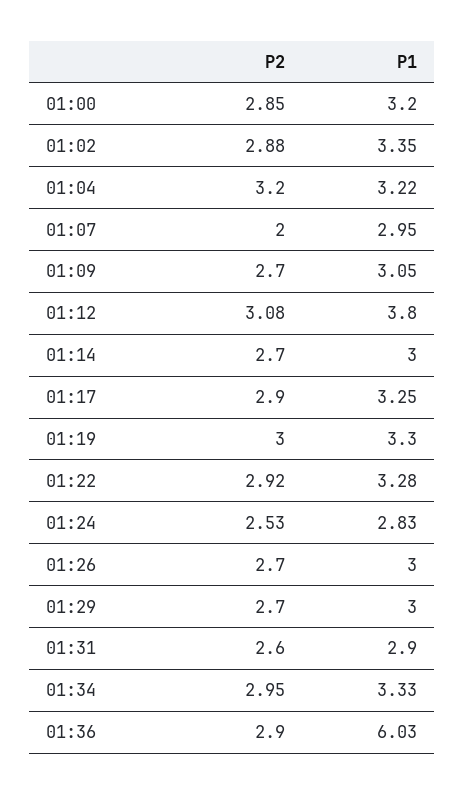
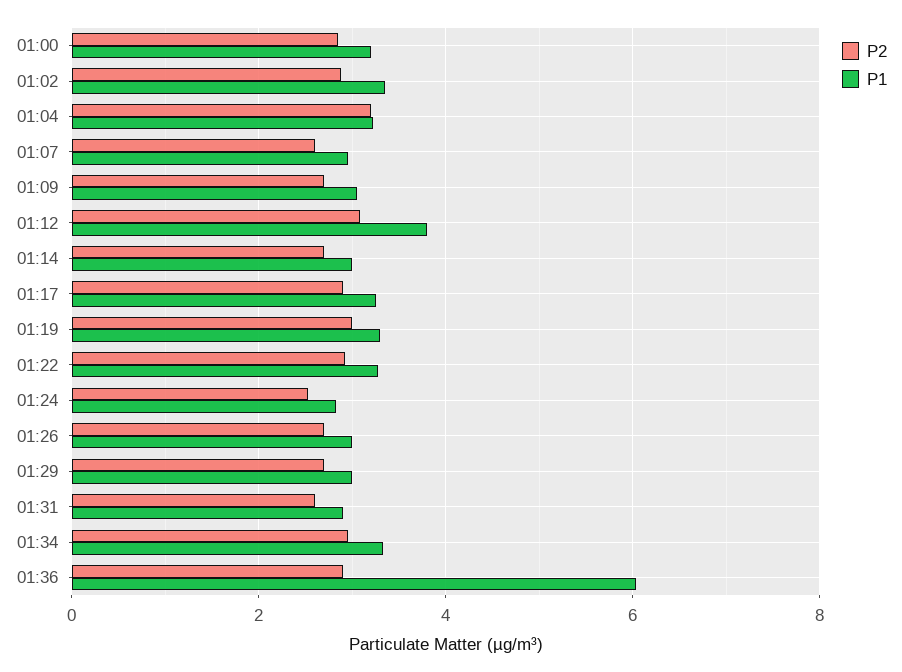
  {
    "P2": {
      "01:00": 2.85,
      "01:02": 2.88,
      "01:04": 3.2,
-     "01:07": 2,
+     "01:07": 2.6,
      "01:09": 2.7,
      "01:12": 3.08,
      "01:14": 2.7,
      "01:17": 2.9,
      "01:19": 3,
      "01:22": 2.92,
      "01:24": 2.53,
      "01:26": 2.7,
      "01:29": 2.7,
      "01:31": 2.6,
      "01:34": 2.95,
      "01:36": 2.9
    },
    "P1": {
      "01:00": 3.2,
      "01:02": 3.35,
      "01:04": 3.22,
      "01:07": 2.95,
      "01:09": 3.05,
      "01:12": 3.8,
      "01:14": 3,
      "01:17": 3.25,
      "01:19": 3.3,
      "01:22": 3.28,
      "01:24": 2.83,
      "01:26": 3,
      "01:29": 3,
      "01:31": 2.9,
      "01:34": 3.33,
      "01:36": 6.03
    }
  }

